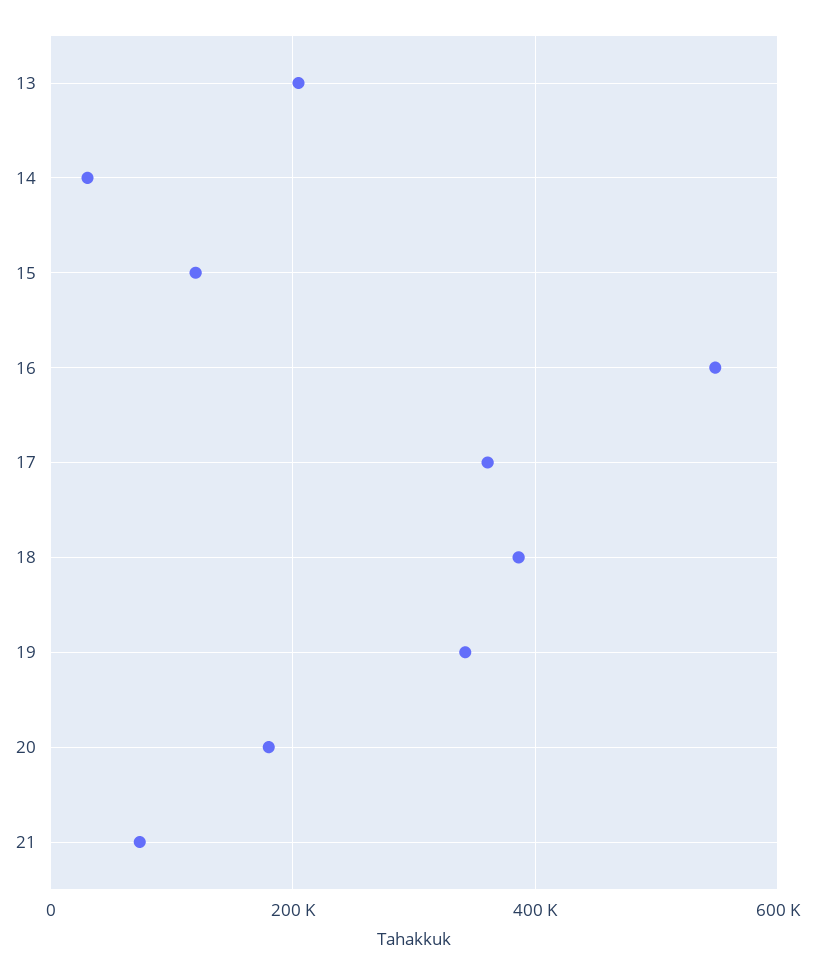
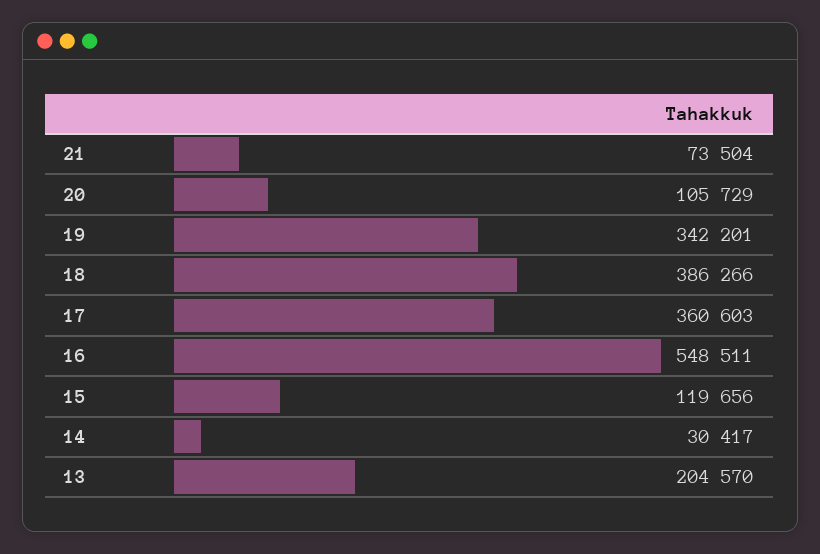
  {
    "13": 204570,
    "14": 30417,
    "15": 119656,
    "16": 548511,
    "17": 360603,
    "18": 386266,
    "19": 342201,
-   "20": 180000,
+   "20": 105729,
    "21": 73504
  }

